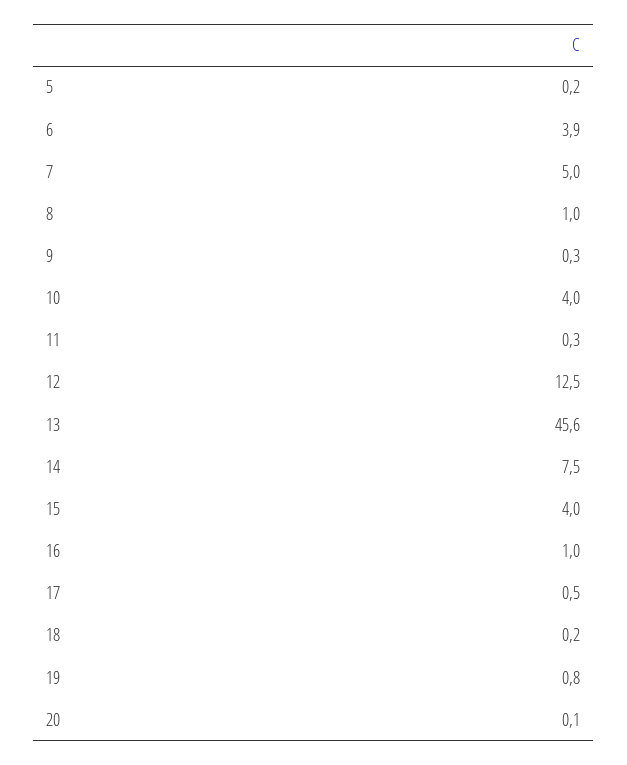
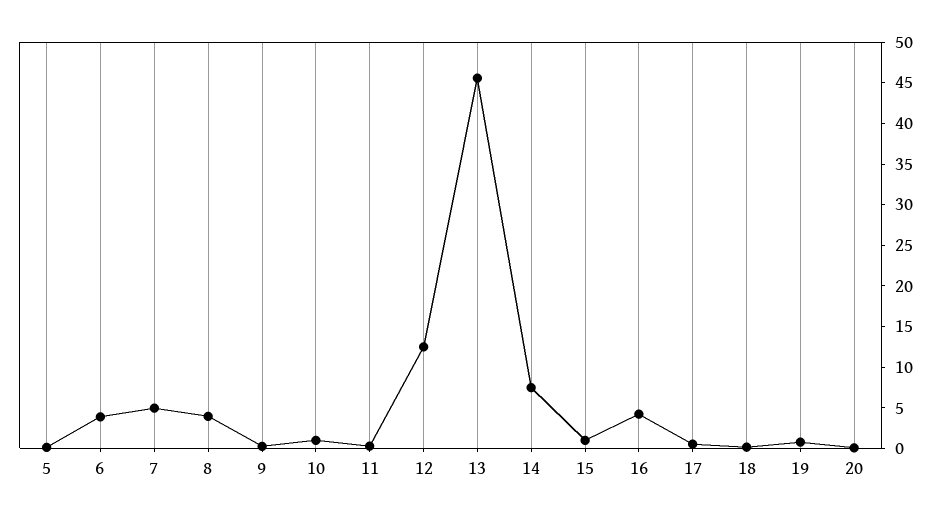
  {
    "5": 0.2,
    "6": 3.9,
    "7": 5,
-   "8": 1,
+   "8": 4,
    "9": 0.3,
-   "10": 4,
+   "10": 1,
    "11": 0.3,
    "12": 12.5,
    "13": 45.6,
    "14": 7.5,
-   "15": 4,
+   "15": 1,
-   "16": 1,
+   "16": 4,
    "17": 0.5,
    "18": 0.2,
    "19": 0.8,
    "20": 0.1
  }

